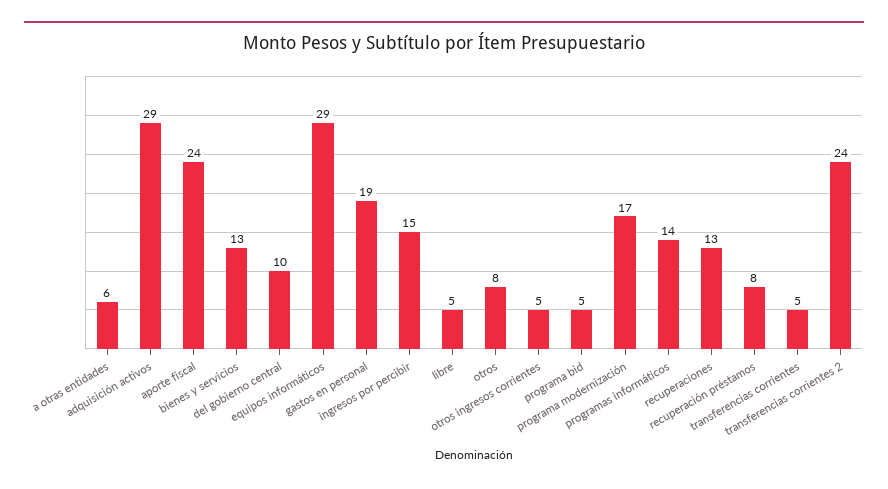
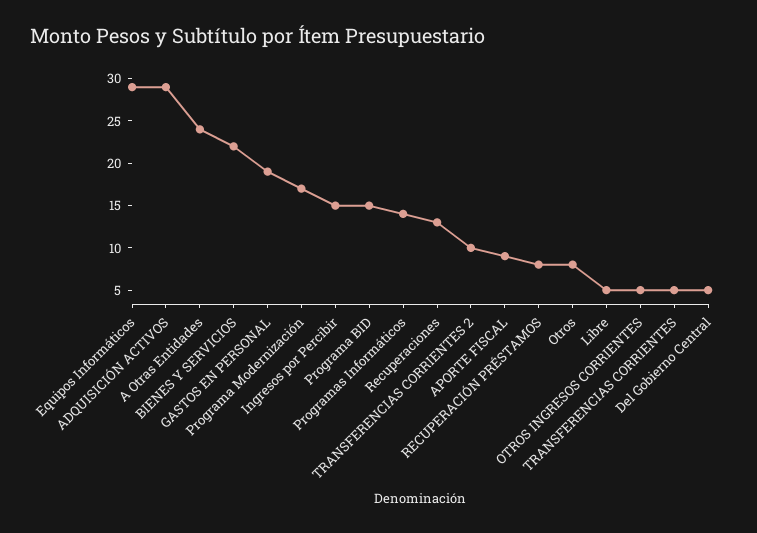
  {
-   "a otras entidades": 6,
+   "a otras entidades": 24,
    "adquisición activos": 29,
-   "aporte fiscal": 24,
+   "aporte fiscal": 9,
-   "bienes y servicios": 13,
+   "bienes y servicios": 22,
-   "del gobierno central": 10,
+   "del gobierno central": 5,
    "equipos informáticos": 29,
    "gastos en personal": 19,
    "ingresos por percibir": 15,
    "libre": 5,
    "otros": 8,
    "otros ingresos corrientes": 5,
-   "programa bid": 5,
+   "programa bid": 15,
    "programa modernización": 17,
    "programas informáticos": 14,
    "recuperaciones": 13,
    "recuperación préstamos": 8,
    "transferencias corrientes": 5,
-   "transferencias corrientes 2": 24
+   "transferencias corrientes 2": 10
  }

